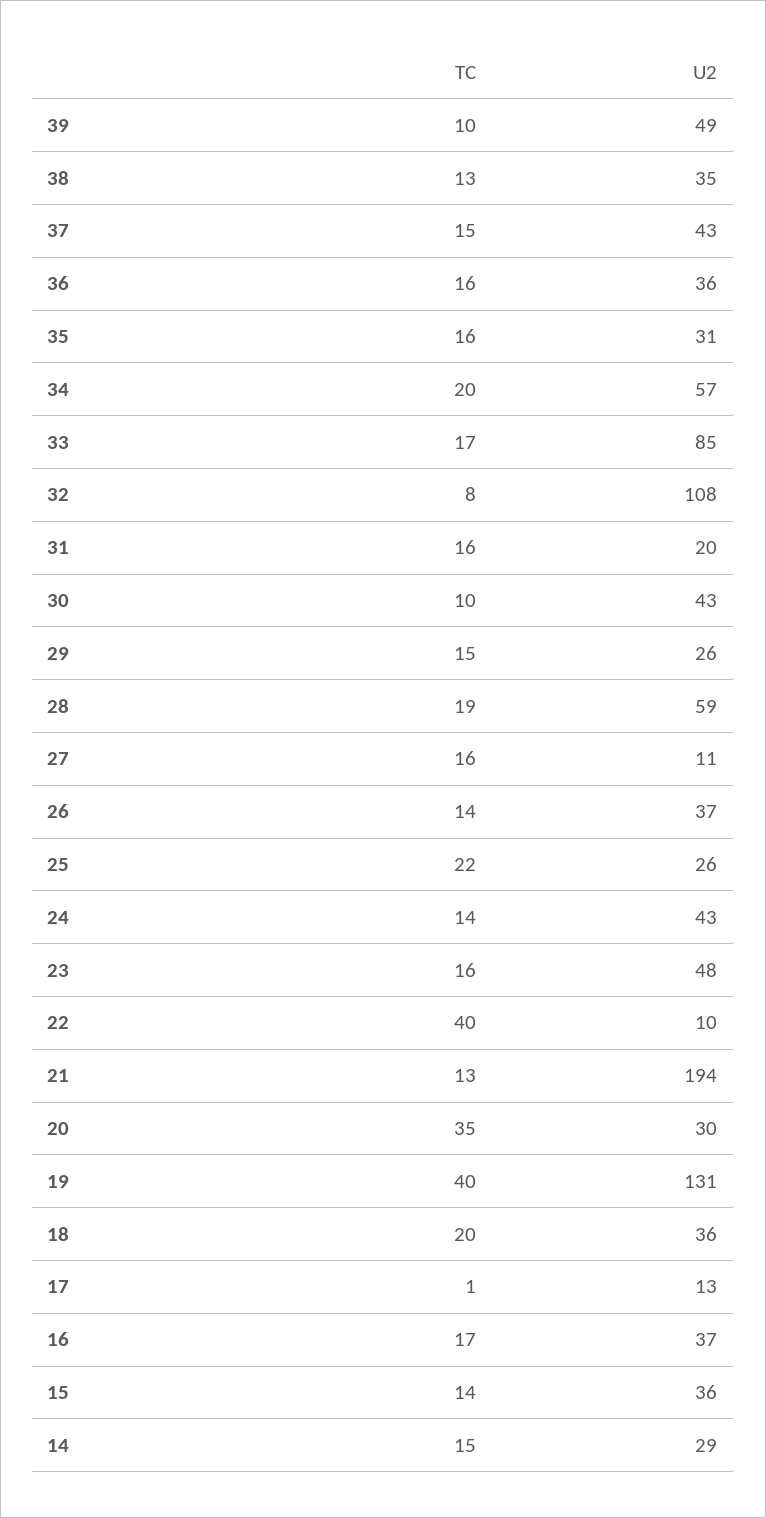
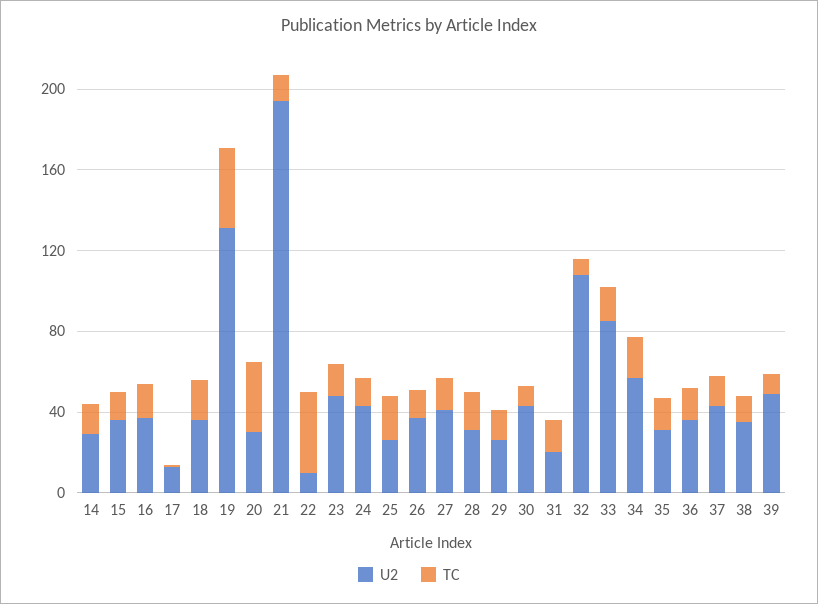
  {
    "TC": {
      "39": 10,
      "38": 13,
      "37": 15,
      "36": 16,
      "35": 16,
      "34": 20,
      "33": 17,
      "32": 8,
      "31": 16,
      "30": 10,
      "29": 15,
      "28": 19,
      "27": 16,
      "26": 14,
      "25": 22,
      "24": 14,
      "23": 16,
      "22": 40,
      "21": 13,
      "20": 35,
      "19": 40,
      "18": 20,
      "17": 1,
      "16": 17,
      "15": 14,
      "14": 15
    },
    "U2": {
      "39": 49,
      "38": 35,
      "37": 43,
      "36": 36,
      "35": 31,
      "34": 57,
      "33": 85,
      "32": 108,
      "31": 20,
      "30": 43,
      "29": 26,
-     "28": 59,
+     "28": 30,
-     "27": 11,
+     "27": 40,
      "26": 37,
      "25": 26,
      "24": 43,
      "23": 48,
      "22": 10,
      "21": 194,
      "20": 30,
      "19": 131,
      "18": 36,
      "17": 13,
      "16": 37,
      "15": 36,
      "14": 29
    }
  }

